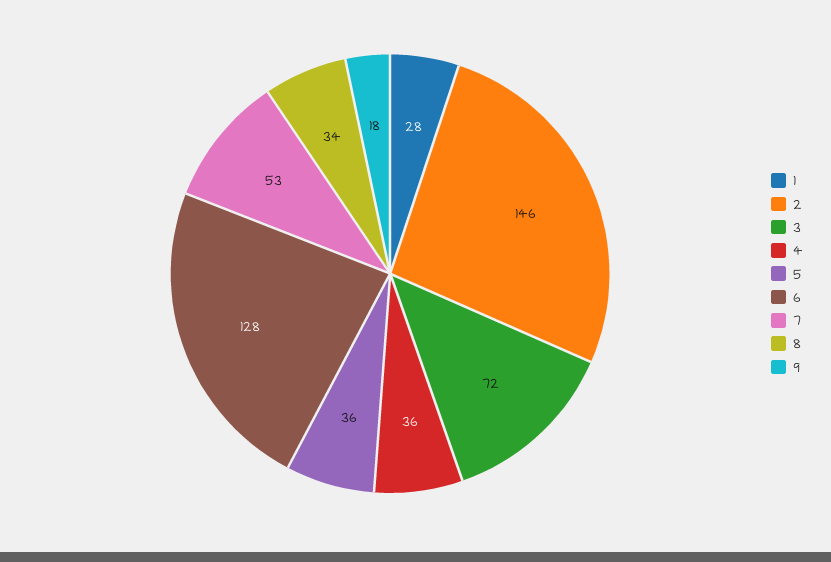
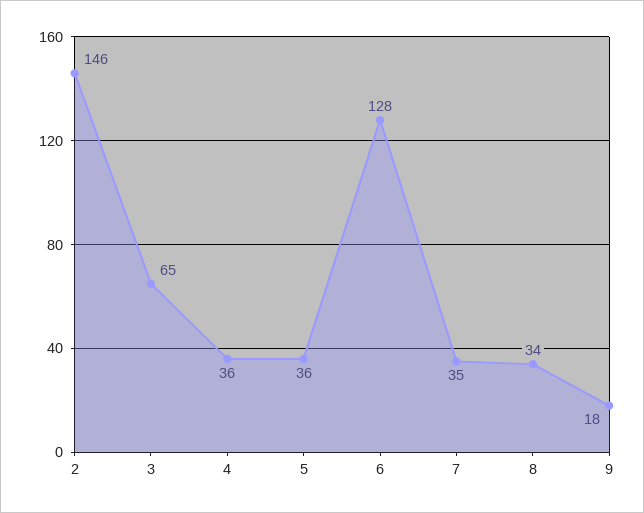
  {
-   "1": 28,
    "2": 146,
-   "3": 72,
+   "3": 65,
    "4": 36,
    "5": 36,
    "6": 128,
-   "7": 53,
+   "7": 35,
    "8": 34,
    "9": 18
  }

